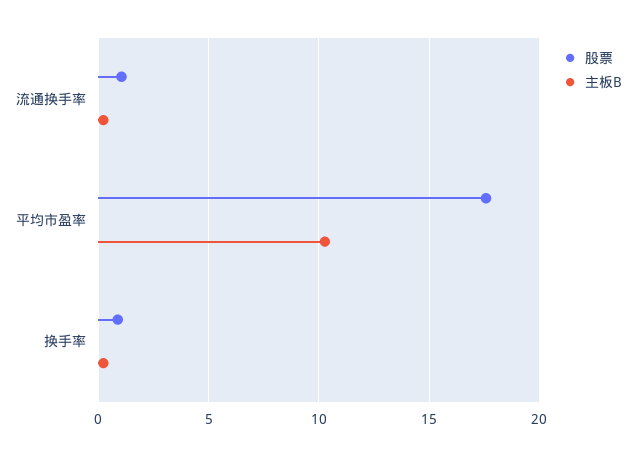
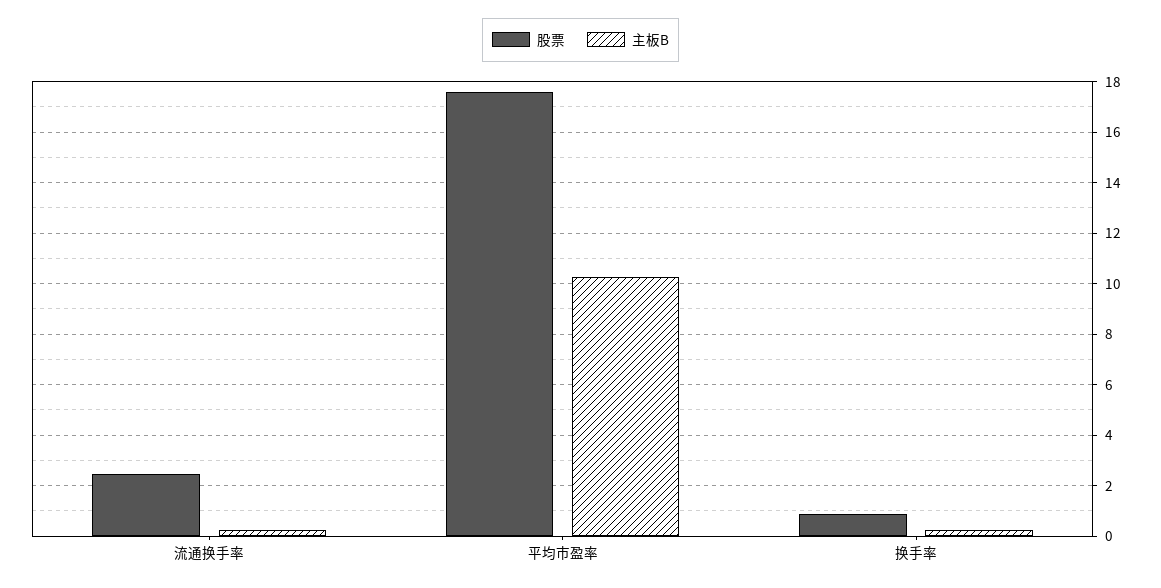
  {
    "股票": {
-     "流通换手率": 1,
+     "流通换手率": 2.5,
      "平均市盈率": 17.5,
      "换手率": 1
    },
    "主板B": {
      "流通换手率": 0.25,
      "平均市盈率": 10.25,
      "换手率": 0.25
    }
  }

